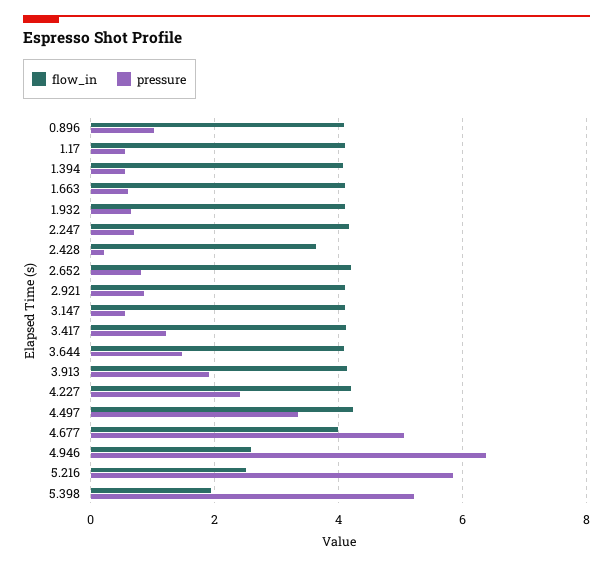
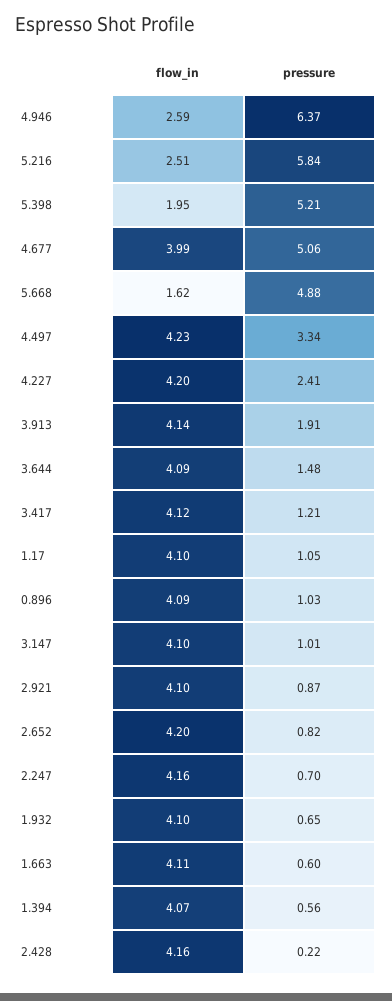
  {
    "flow_in": {
      "0.896": 4.09,
      "1.17": 4.1,
      "1.394": 4.07,
      "1.663": 4.11,
      "1.932": 4.1,
      "2.247": 4.16,
-     "2.428": 3.6,
+     "2.428": 4.16,
      "2.652": 4.2,
      "2.921": 4.1,
      "3.147": 4.1,
      "3.417": 4.12,
      "3.644": 4.09,
      "3.913": 4.14,
      "4.227": 4.2,
      "4.497": 4.23,
      "4.677": 3.99,
      "4.946": 2.59,
      "5.216": 2.51,
-     "5.398": 1.95
+     "5.398": 1.95,
+     "5.668": 1.62
    },
    "pressure": {
      "0.896": 1.03,
-     "1.17": 0.6,
+     "1.17": 1.05,
      "1.394": 0.56,
      "1.663": 0.6,
      "1.932": 0.65,
      "2.247": 0.7,
      "2.428": 0.22,
      "2.652": 0.82,
      "2.921": 0.87,
-     "3.147": 0.6,
+     "3.147": 1.01,
      "3.417": 1.21,
      "3.644": 1.48,
      "3.913": 1.91,
      "4.227": 2.41,
      "4.497": 3.34,
      "4.677": 5.06,
      "4.946": 6.37,
      "5.216": 5.84,
-     "5.398": 5.21
+     "5.398": 5.21,
+     "5.668": 4.88
    }
  }

